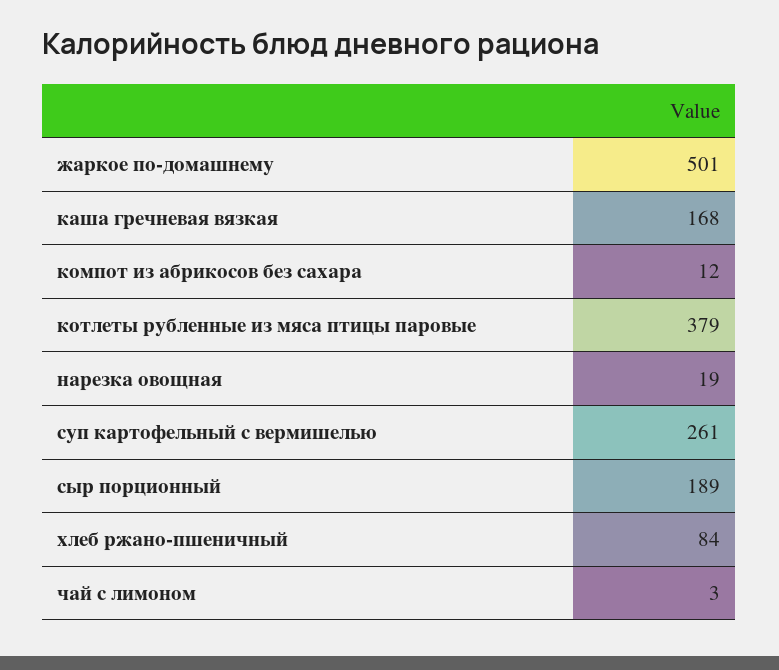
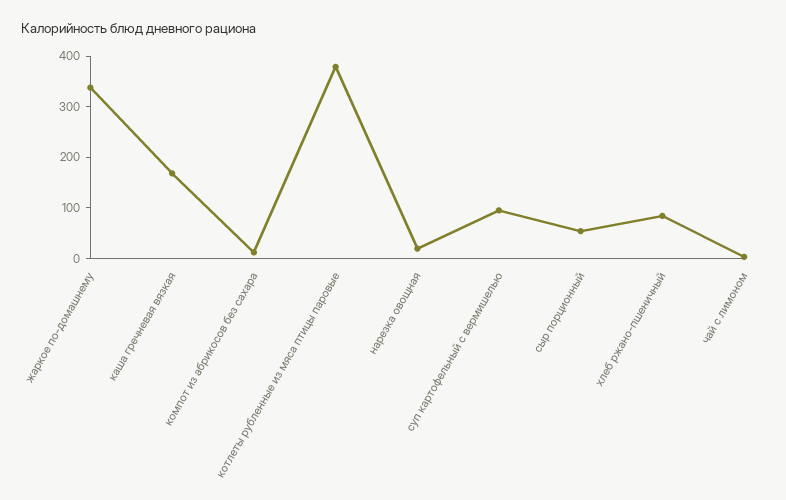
  {
-   "жаркое по-домашнему": 501,
+   "жаркое по-домашнему": 340,
    "каша гречневая вязкая": 168,
    "компот из абрикосов без сахара": 12,
    "котлеты рубленные из мяса птицы паровые": 379,
    "нарезка овощная": 19,
-   "суп картофельный с вермишелью": 261,
+   "суп картофельный с вермишелью": 100,
-   "сыр порционный": 189,
+   "сыр порционный": 60,
    "хлеб ржано-пшеничный": 84,
    "чай с лимоном": 3
  }

